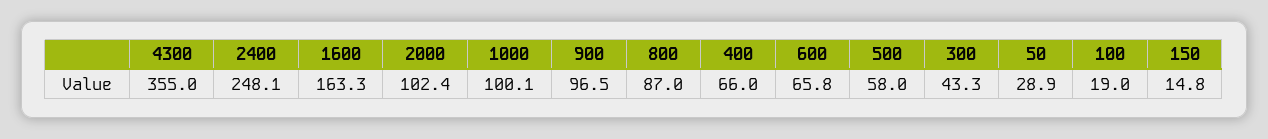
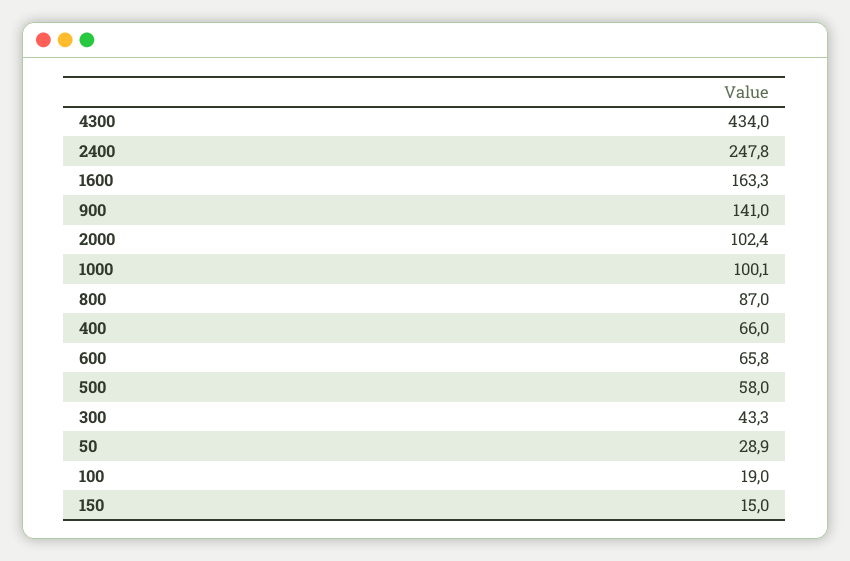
  {
-   "4300": 355,
+   "4300": 434,
-   "2400": 248.1,
+   "2400": 247.8,
    "1600": 163.3,
    "2000": 102.4,
    "1000": 100.1,
-   "900": 96.5,
+   "900": 141,
    "800": 87,
    "400": 66,
    "600": 65.8,
    "500": 58,
    "300": 43.3,
    "50": 28.9,
    "100": 19,
-   "150": 14.8
+   "150": 15
  }

